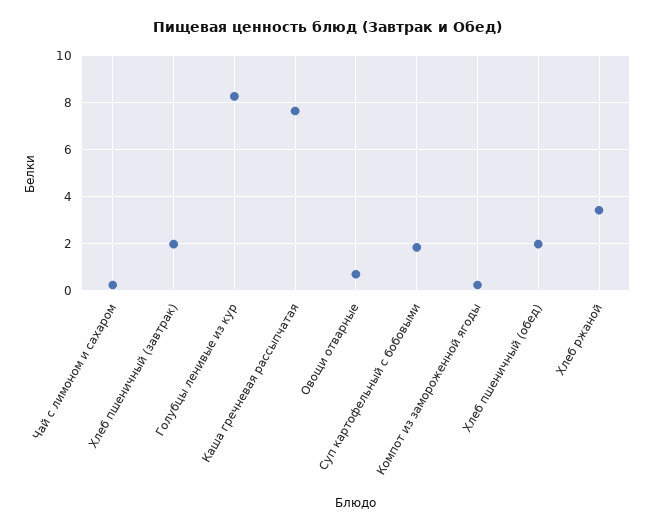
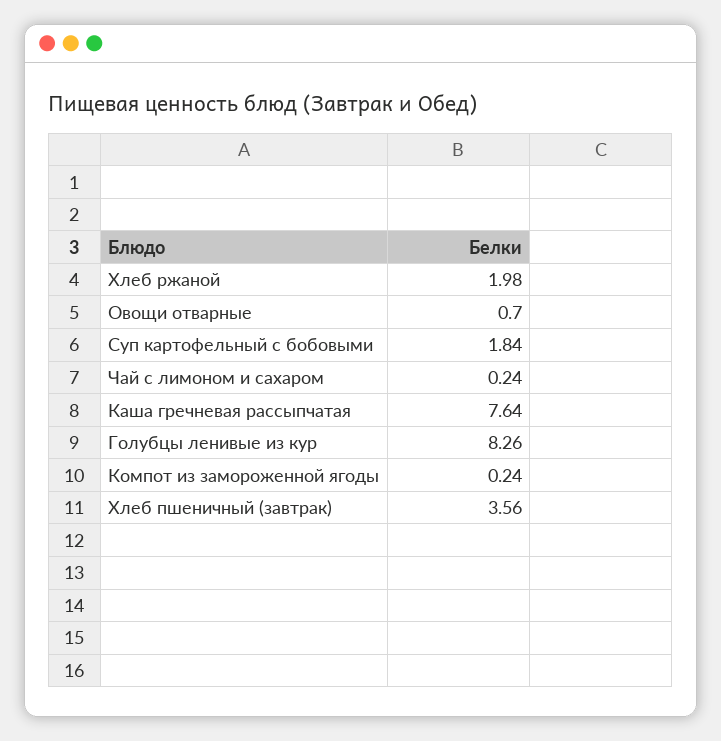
  {
    "Чай с лимоном и сахаром": 0.24,
-   "Хлеб пшеничный (завтрак)": 2,
+   "Хлеб пшеничный (завтрак)": 3.56,
    "Голубцы ленивые из кур": 8.26,
    "Каша гречневая рассыпчатая": 7.64,
    "Овощи отварные": 0.7,
    "Суп картофельный с бобовыми": 1.84,
    "Компот из замороженной ягоды": 0.24,
-   "Хлеб пшеничный (обед)": 2,
-   "Хлеб ржаной": 3.5
+   "Хлеб ржаной": 1.98
  }

